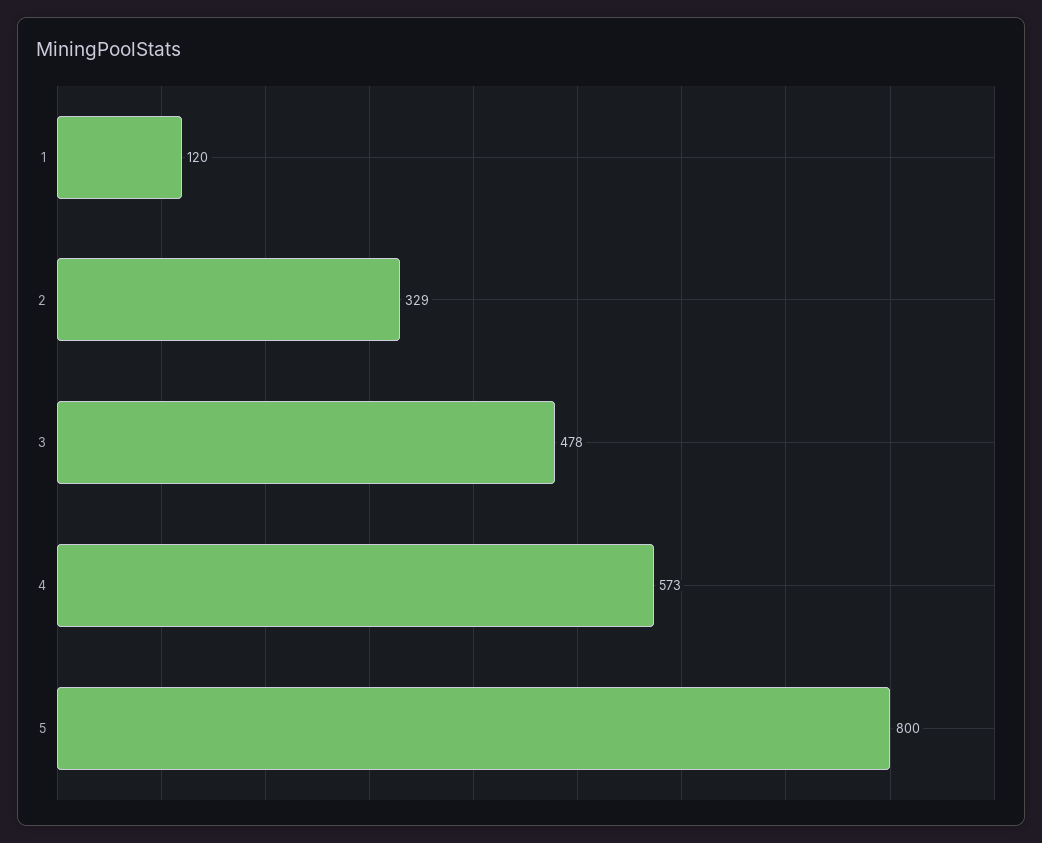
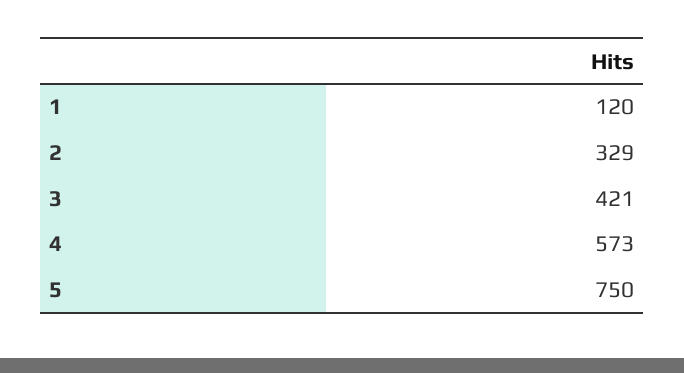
  {
    "1": 120,
    "2": 329,
-   "3": 478,
+   "3": 421,
    "4": 573,
-   "5": 800
+   "5": 750
  }

